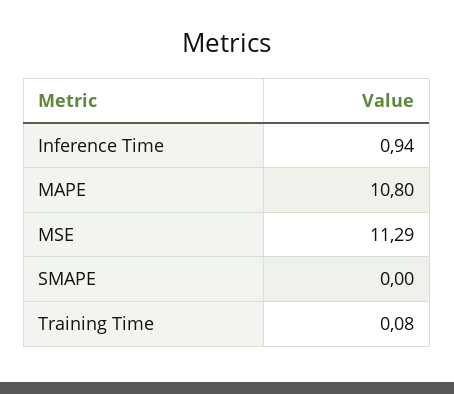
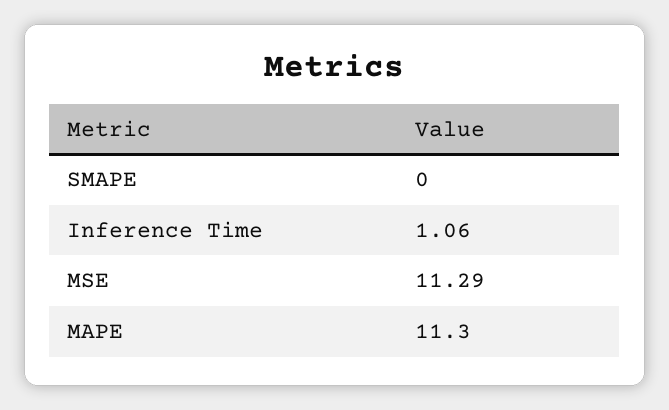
  {
-   "Inference Time": 0.94,
+   "Inference Time": 1.06,
-   "MAPE": 10.8,
+   "MAPE": 11.3,
    "MSE": 11.29,
-   "SMAPE": 0,
+   "SMAPE": 0
-   "Training Time": 0.08
  }

